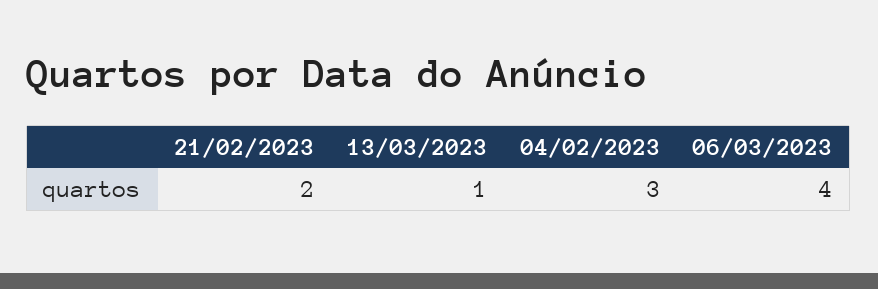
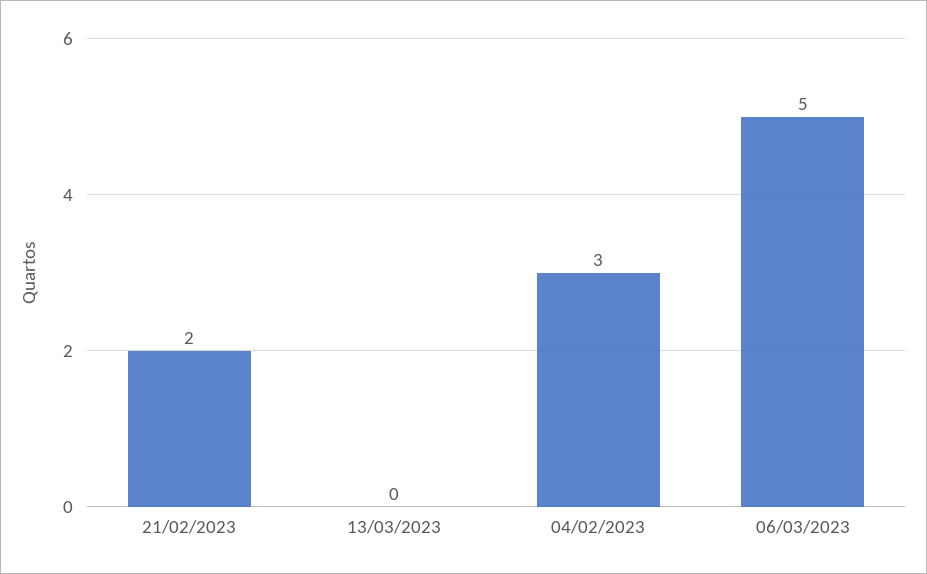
  {
    "21/02/2023": 2,
-   "13/03/2023": 1,
+   "13/03/2023": 0,
    "04/02/2023": 3,
-   "06/03/2023": 4
+   "06/03/2023": 5
  }

